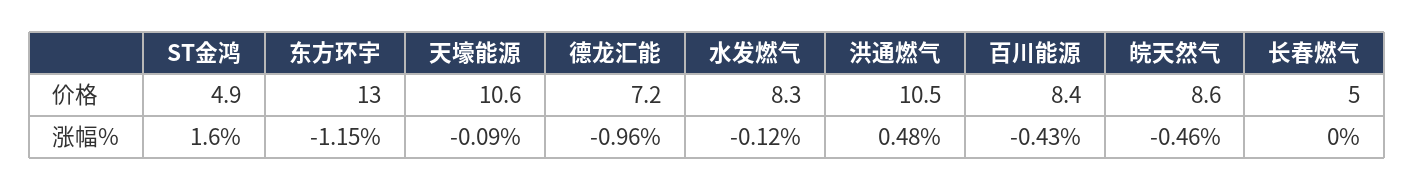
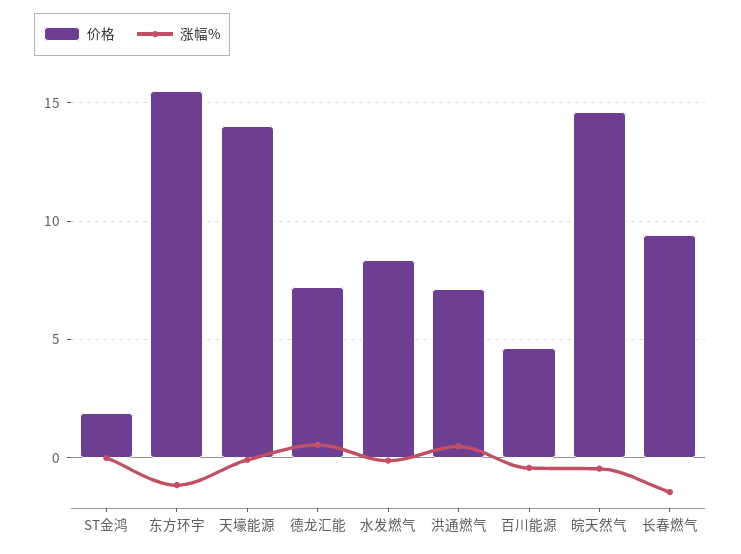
  {
    "价格": {
-     "ST金鸿": 4.9,
+     "ST金鸿": 2,
-     "东方环宇": 13,
+     "东方环宇": 15.5,
-     "天壕能源": 10.6,
+     "天壕能源": 14,
      "德龙汇能": 7.2,
      "水发燃气": 8.3,
-     "洪通燃气": 10.5,
+     "洪通燃气": 7,
-     "百川能源": 8.4,
+     "百川能源": 4.5,
-     "皖天然气": 8.6,
+     "皖天然气": 14.5,
-     "长春燃气": 5
+     "长春燃气": 9.5
    },
    "涨幅%": {
-     "ST金鸿": 1.6,
+     "ST金鸿": 0,
      "东方环宇": -1.15,
      "天壕能源": -0.09,
-     "德龙汇能": -0.96,
+     "德龙汇能": 0.5,
      "水发燃气": -0.12,
      "洪通燃气": 0.48,
      "百川能源": -0.43,
      "皖天然气": -0.46,
-     "长春燃气": 0
+     "长春燃气": -1.5
    }
  }

